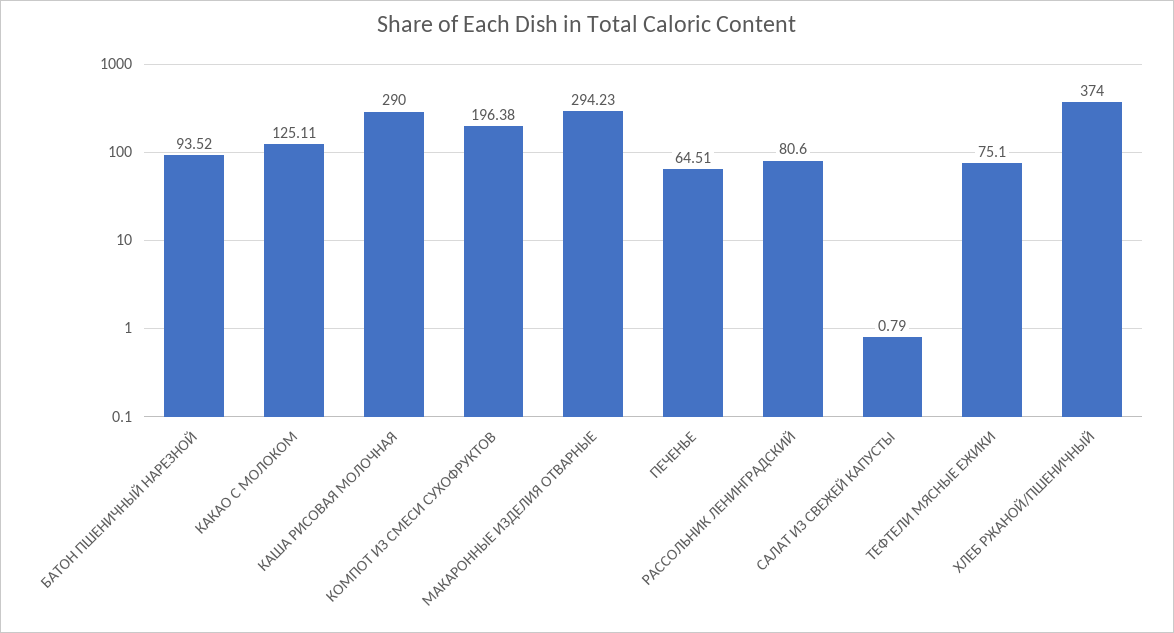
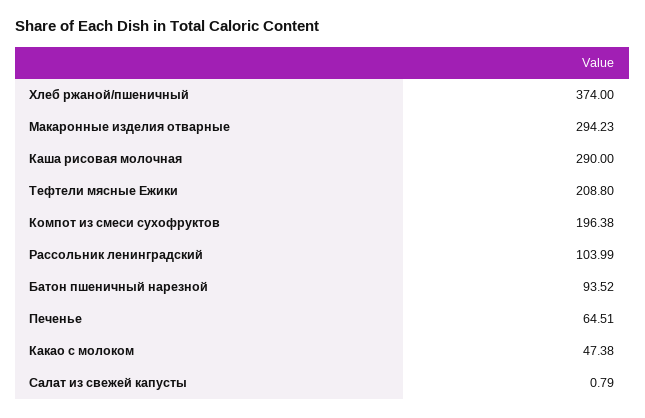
  {
    "БАТОН ПШЕНИЧНЫЙ НАРЕЗНОЙ": 93.52,
-   "КАКАО С МОЛОКОМ": 125.11,
+   "КАКАО С МОЛОКОМ": 47.38,
    "КАША РИСОВАЯ МОЛОЧНАЯ": 290,
    "КОМПОТ ИЗ СМЕСИ СУХОФРУКТОВ": 196.38,
    "МАКАРОННЫЕ ИЗДЕЛИЯ ОТВАРНЫЕ": 294.23,
    "ПЕЧЕНЬЕ": 64.51,
-   "РАССОЛЬНИК ЛЕНИНГРАДСКИЙ": 80.6,
+   "РАССОЛЬНИК ЛЕНИНГРАДСКИЙ": 103.99,
    "САЛАТ ИЗ СВЕЖЕЙ КАПУСТЫ": 0.79,
-   "ТЕФТЕЛИ МЯСНЫЕ ЕЖИКИ": 75.1,
+   "ТЕФТЕЛИ МЯСНЫЕ ЕЖИКИ": 208.8,
    "ХЛЕБ РЖАНОЙ/ПШЕНИЧНЫЙ": 374
  }

